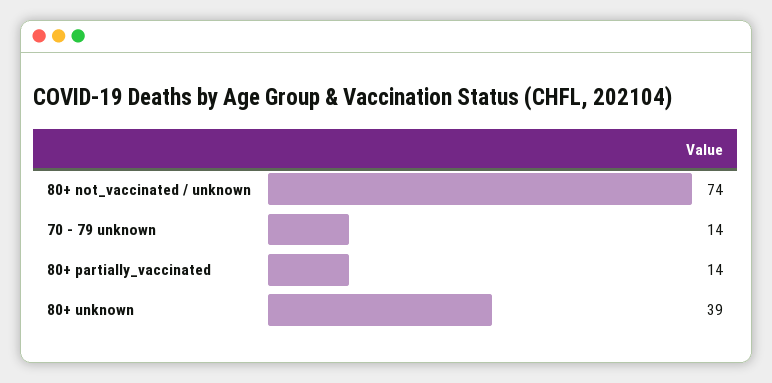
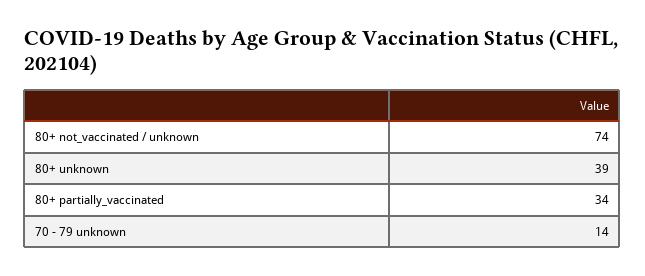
  {
    "80+ not_vaccinated / unknown": 74,
    "70 - 79 unknown": 14,
-   "80+ partially_vaccinated": 14,
+   "80+ partially_vaccinated": 34,
    "80+ unknown": 39
  }

